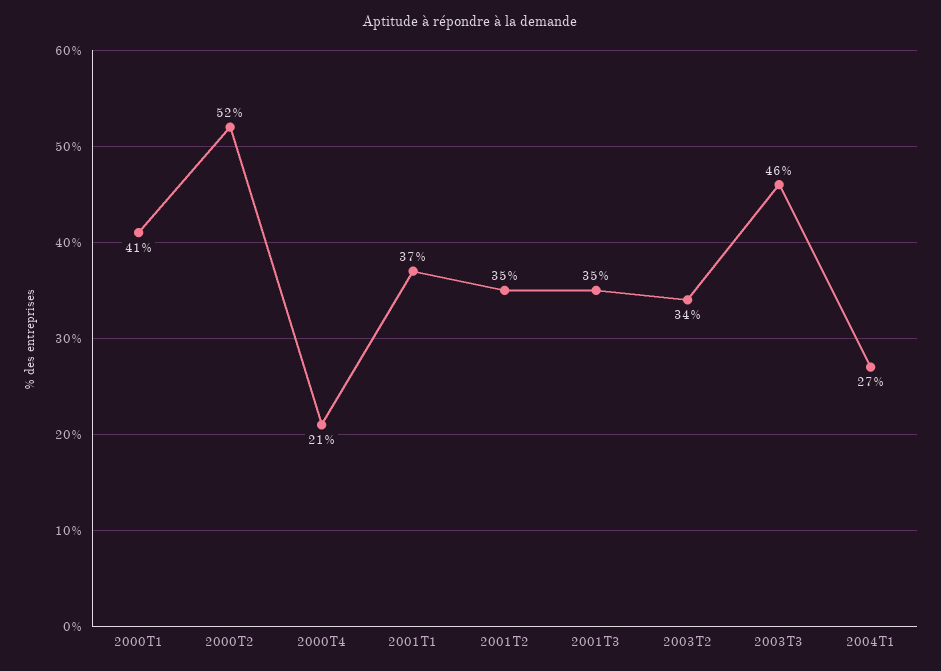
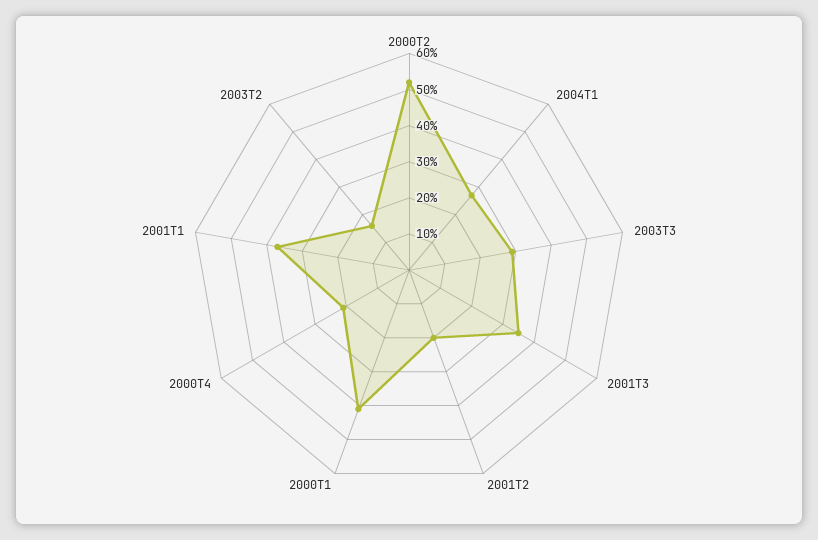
  {
    "2000T1": 41,
    "2000T2": 52,
    "2000T4": 21,
    "2001T1": 37,
-   "2001T2": 35,
+   "2001T2": 20,
    "2001T3": 35,
-   "2003T2": 34,
+   "2003T2": 15,
-   "2003T3": 46,
+   "2003T3": 30,
    "2004T1": 27
  }

